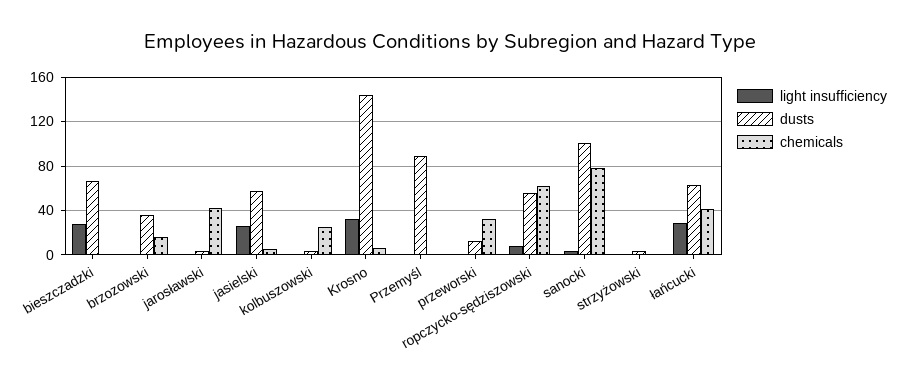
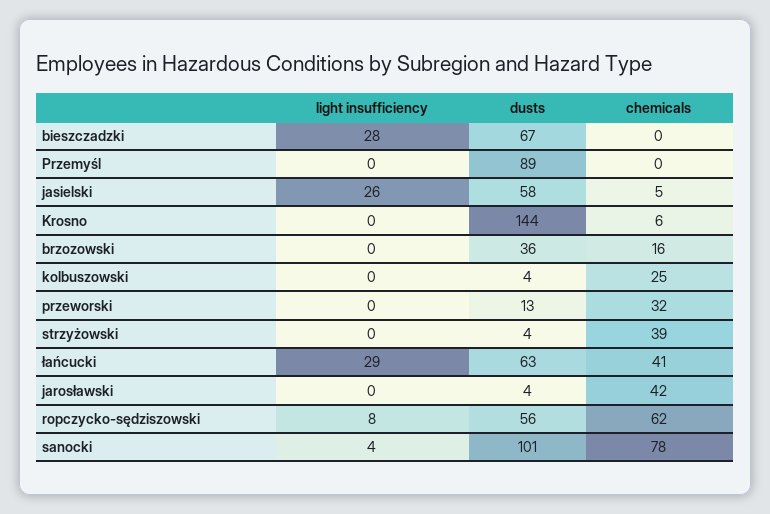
  {
    "light insufficiency": {
      "bieszczadzki": 28,
      "brzozowski": 0,
      "jarosławski": 0,
      "jasielski": 26,
      "kolbuszowski": 0,
-     "Krosno": 30,
+     "Krosno": 0,
      "Przemyśl": 0,
      "przeworski": 0,
      "ropczycko-sędziszowski": 8,
      "sanocki": 4,
      "strzyżowski": 0,
      "łańcucki": 29
    },
    "dusts": {
      "bieszczadzki": 67,
      "brzozowski": 36,
      "jarosławski": 4,
      "jasielski": 58,
      "kolbuszowski": 4,
      "Krosno": 144,
      "Przemyśl": 89,
      "przeworski": 13,
      "ropczycko-sędziszowski": 56,
      "sanocki": 101,
      "strzyżowski": 4,
      "łańcucki": 63
    },
    "chemicals": {
      "bieszczadzki": 0,
      "brzozowski": 16,
      "jarosławski": 42,
      "jasielski": 5,
      "kolbuszowski": 25,
      "Krosno": 6,
      "Przemyśl": 0,
      "przeworski": 32,
      "ropczycko-sędziszowski": 62,
      "sanocki": 78,
-     "strzyżowski": 0,
+     "strzyżowski": 39,
      "łańcucki": 41
    }
  }

